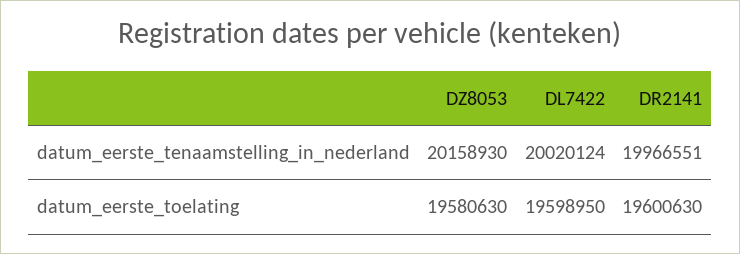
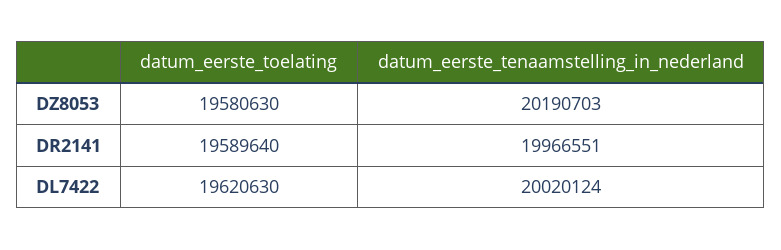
  {
    "DZ8053": {
-     "datum_eerste_tenaamstelling_in_nederland": 20158930,
+     "datum_eerste_tenaamstelling_in_nederland": 20190703,
      "datum_eerste_toelating": 19580630
    },
    "DL7422": {
      "datum_eerste_tenaamstelling_in_nederland": 20020124,
-     "datum_eerste_toelating": 19598950
+     "datum_eerste_toelating": 19620630
    },
    "DR2141": {
      "datum_eerste_tenaamstelling_in_nederland": 19966551,
-     "datum_eerste_toelating": 19600630
+     "datum_eerste_toelating": 19589640
    }
  }

